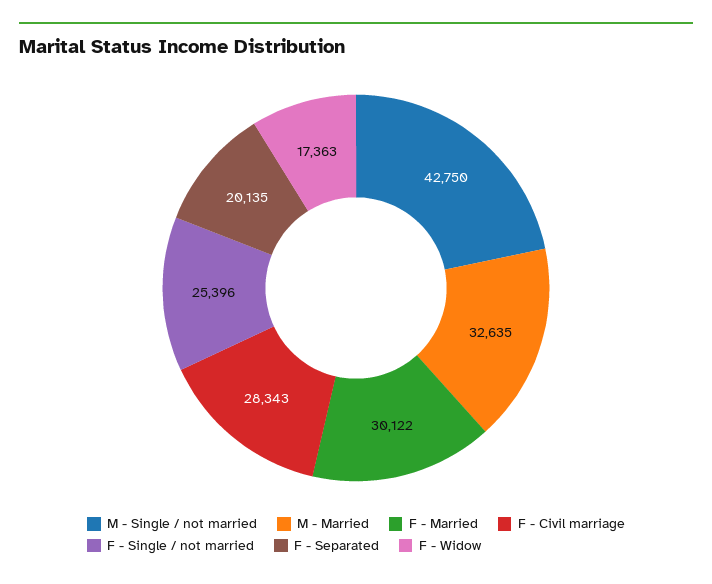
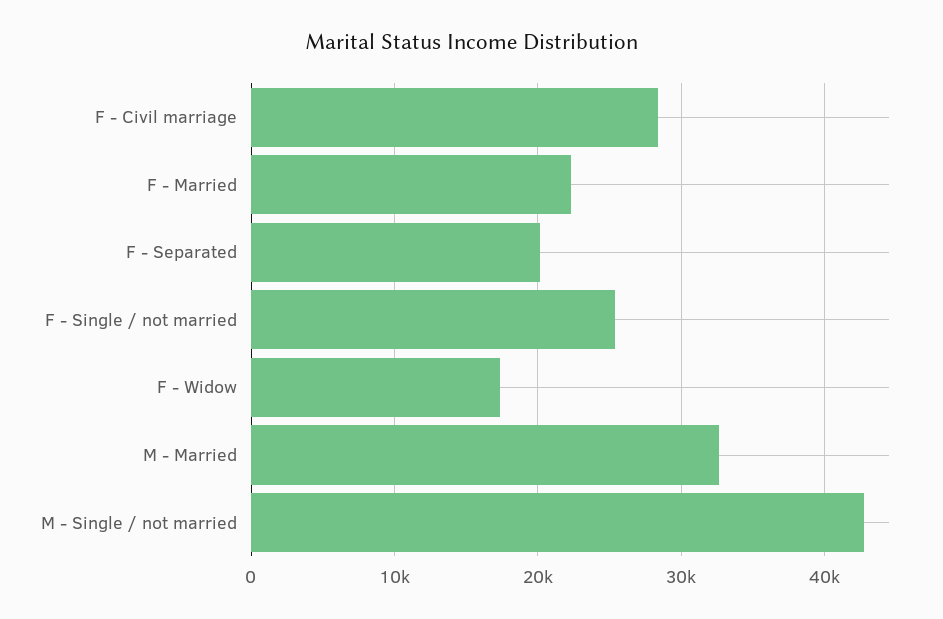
  {
    "M - Single / not married": 42750,
    "M - Married": 32635,
-   "F - Married": 30122,
+   "F - Married": 22000,
    "F - Civil marriage": 28343,
    "F - Single / not married": 25396,
    "F - Separated": 20135,
    "F - Widow": 17363
  }

